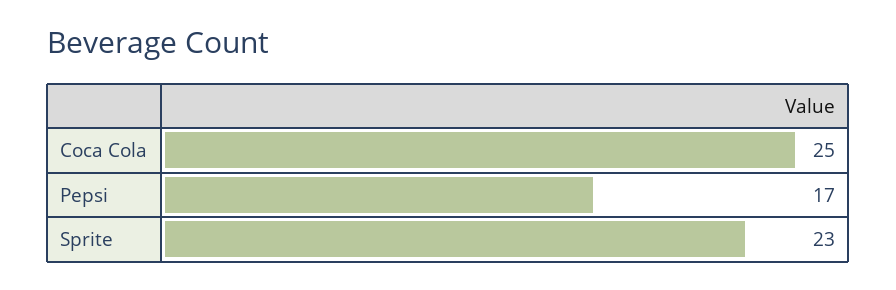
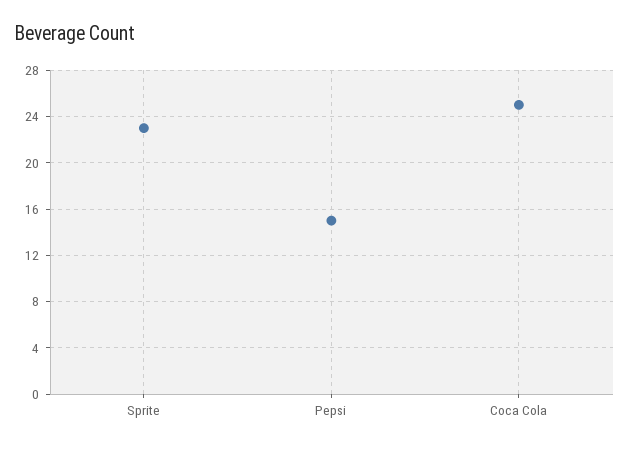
  {
    "Coca Cola": 25,
-   "Pepsi": 17,
+   "Pepsi": 15,
    "Sprite": 23
  }

